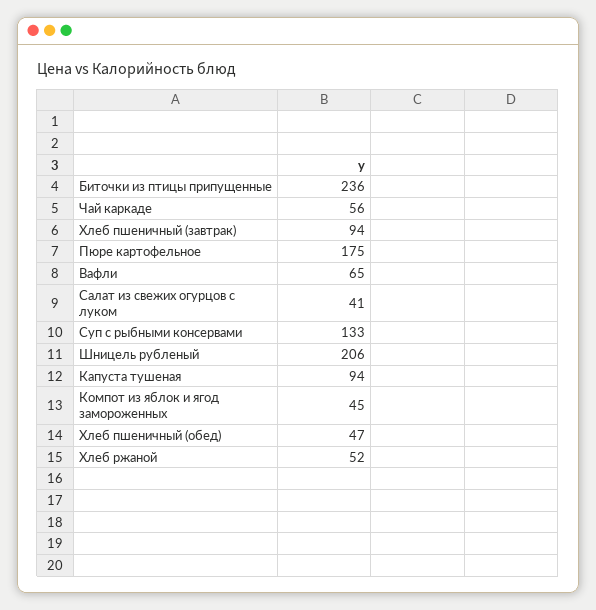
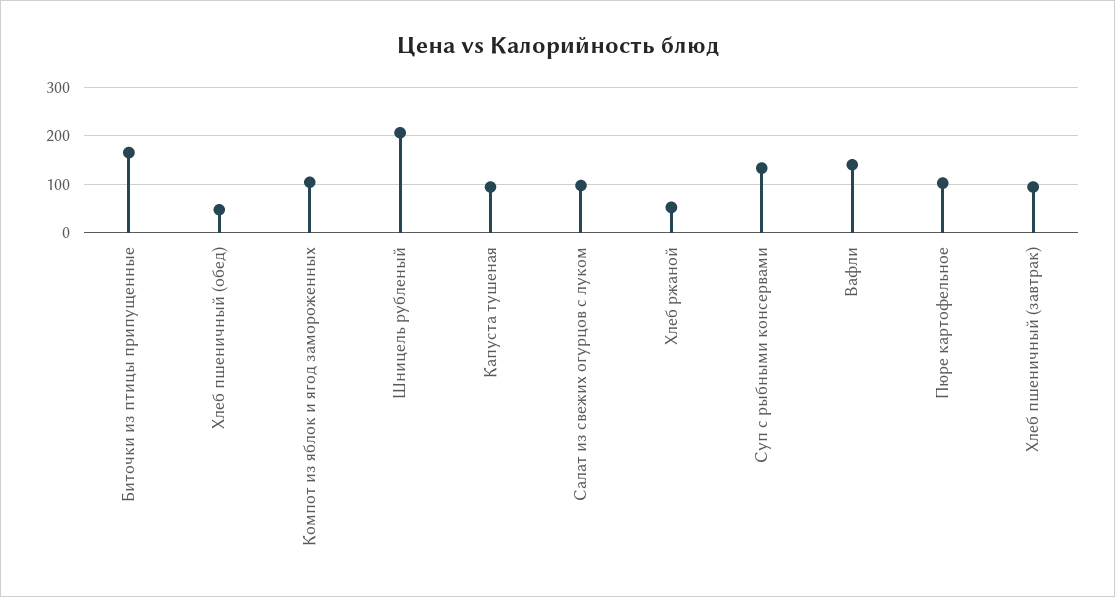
  {
-   "Биточки из птицы припущенные": 236,
+   "Биточки из птицы припущенные": 160,
-   "Чай каркаде": 56,
    "Хлеб пшеничный (завтрак)": 94,
-   "Пюре картофельное": 175,
+   "Пюре картофельное": 100,
-   "Вафли": 65,
+   "Вафли": 140,
-   "Салат из свежих огурцов с луком": 41,
+   "Салат из свежих огурцов с луком": 100,
    "Суп с рыбными консервами": 133,
    "Шницель рубленый": 206,
    "Капуста тушеная": 94,
-   "Компот из яблок и ягод замороженных": 45,
+   "Компот из яблок и ягод замороженных": 100,
    "Хлеб пшеничный (обед)": 47,
    "Хлеб ржаной": 52
  }

